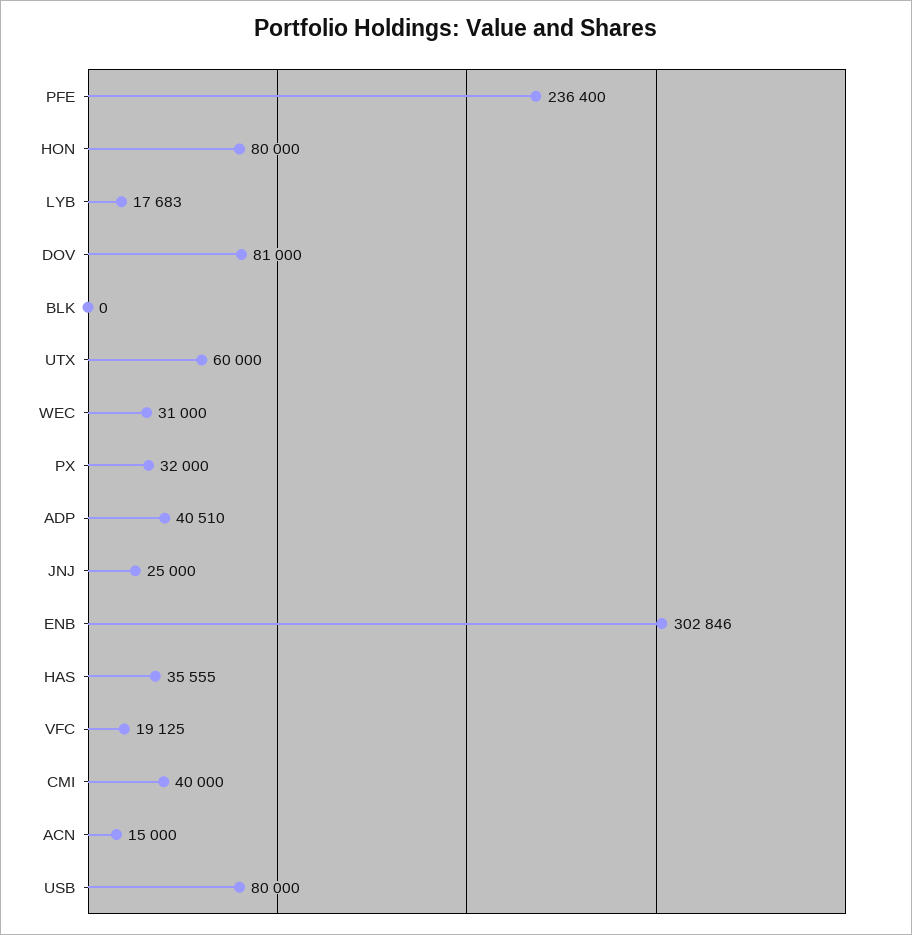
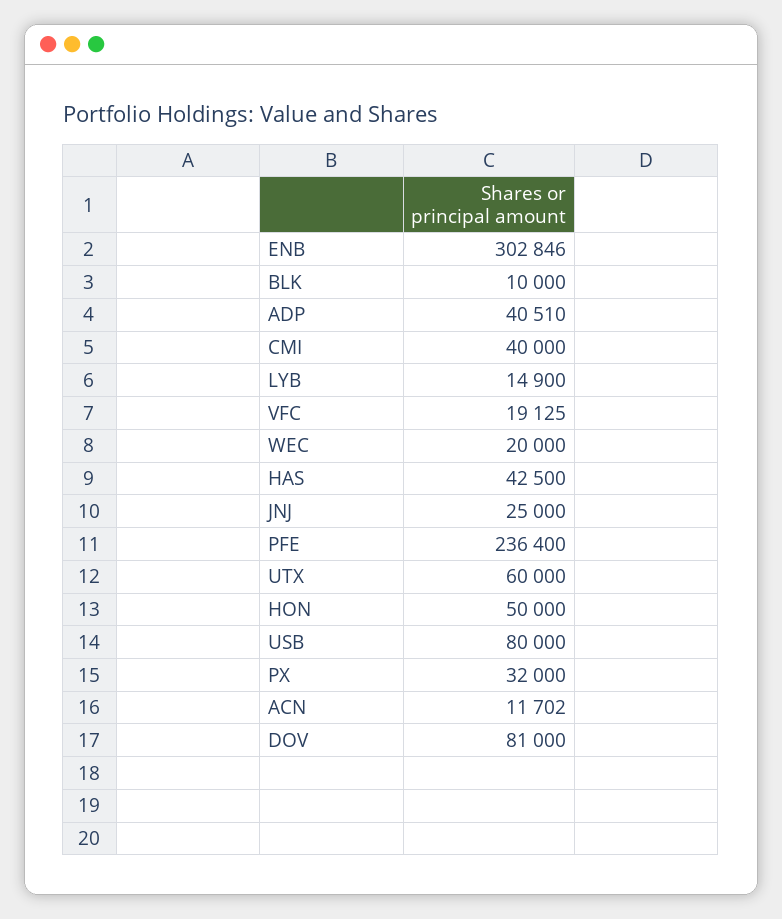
  {
    "PFE": 236400,
-   "HON": 80000,
+   "HON": 50000,
-   "LYB": 17683,
+   "LYB": 14900,
    "DOV": 81000,
-   "BLK": 0,
+   "BLK": 10000,
    "UTX": 60000,
-   "WEC": 31000,
+   "WEC": 20000,
    "PX": 32000,
    "ADP": 40510,
    "JNJ": 25000,
    "ENB": 302846,
-   "HAS": 35555,
+   "HAS": 42500,
    "VFC": 19125,
    "CMI": 40000,
-   "ACN": 15000,
+   "ACN": 11702,
    "USB": 80000
  }

